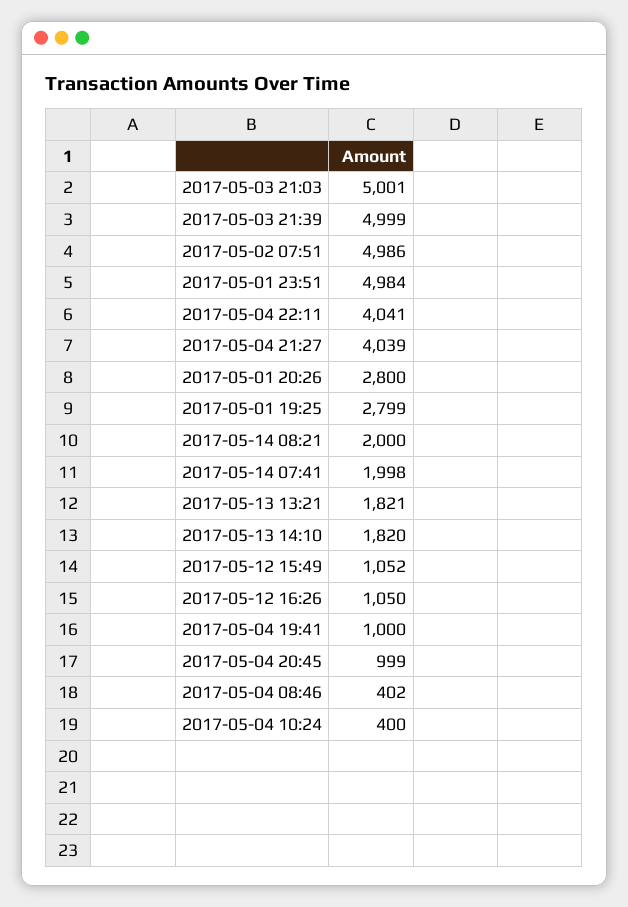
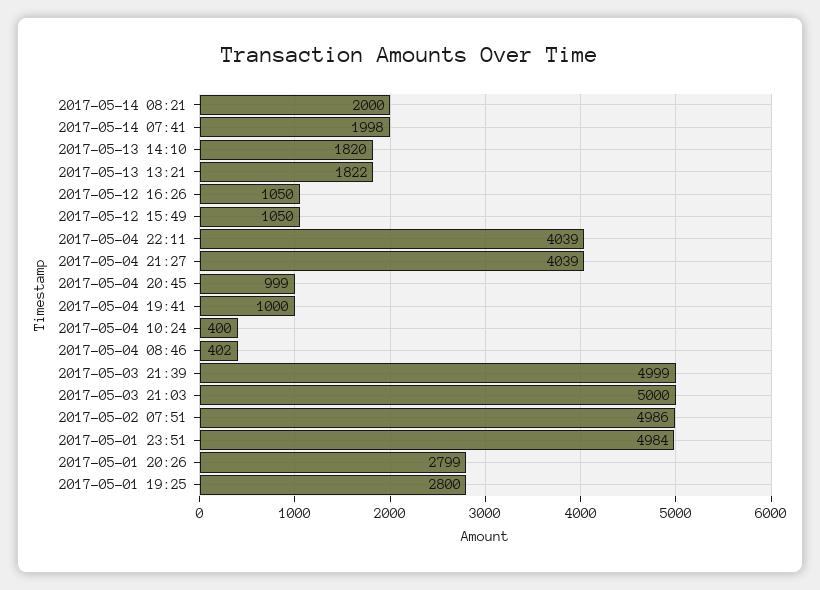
  {
-   "2017-05-03 21:03": 5001,
+   "2017-05-03 21:03": 5000,
    "2017-05-03 21:39": 4999,
    "2017-05-02 07:51": 4986,
    "2017-05-01 23:51": 4984,
-   "2017-05-04 22:11": 4041,
+   "2017-05-04 22:11": 4039,
    "2017-05-04 21:27": 4039,
-   "2017-05-01 20:26": 2800,
+   "2017-05-01 20:26": 2799,
-   "2017-05-01 19:25": 2799,
+   "2017-05-01 19:25": 2800,
    "2017-05-14 08:21": 2000,
    "2017-05-14 07:41": 1998,
-   "2017-05-13 13:21": 1821,
+   "2017-05-13 13:21": 1822,
    "2017-05-13 14:10": 1820,
-   "2017-05-12 15:49": 1052,
+   "2017-05-12 15:49": 1050,
    "2017-05-12 16:26": 1050,
    "2017-05-04 19:41": 1000,
    "2017-05-04 20:45": 999,
    "2017-05-04 08:46": 402,
    "2017-05-04 10:24": 400
  }

